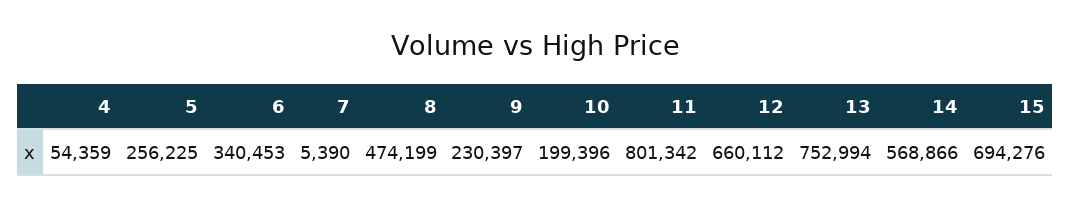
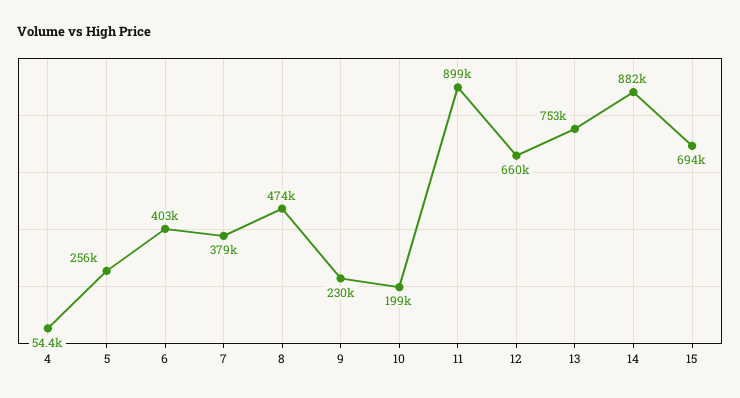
  {
    "4": 54359,
    "5": 256225,
-   "6": 340453,
+   "6": 403000,
-   "7": 5390,
+   "7": 379000,
    "8": 474199,
    "9": 230397,
    "10": 199396,
-   "11": 801342,
+   "11": 899000,
    "12": 660112,
    "13": 752994,
-   "14": 568866,
+   "14": 882000,
    "15": 694276
  }

